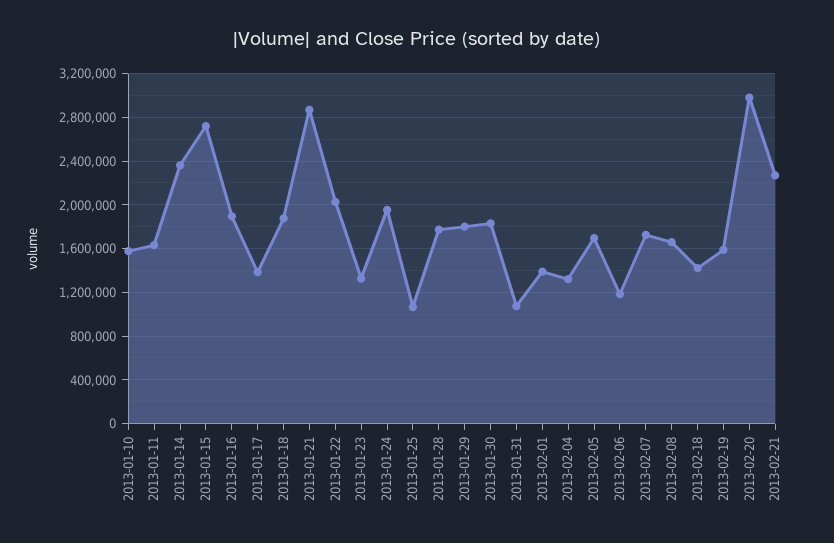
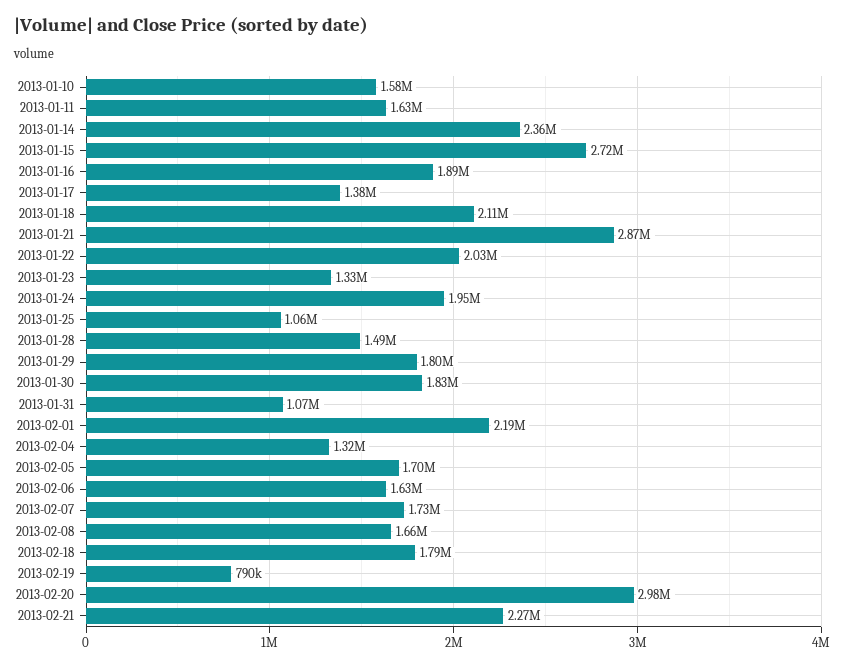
  {
    "2013-01-10": 1580000,
    "2013-01-11": 1630000,
    "2013-01-14": 2360000,
    "2013-01-15": 2720000,
    "2013-01-16": 1890000,
    "2013-01-17": 1380000,
-   "2013-01-18": 1900000,
+   "2013-01-18": 2110000,
    "2013-01-21": 2870000,
    "2013-01-22": 2030000,
    "2013-01-23": 1330000,
    "2013-01-24": 1950000,
    "2013-01-25": 1060000,
-   "2013-01-28": 1800000,
+   "2013-01-28": 1490000,
    "2013-01-29": 1800000,
    "2013-01-30": 1830000,
    "2013-01-31": 1070000,
-   "2013-02-01": 1400000,
+   "2013-02-01": 2190000,
    "2013-02-04": 1320000,
    "2013-02-05": 1700000,
-   "2013-02-06": 1200000,
+   "2013-02-06": 1630000,
    "2013-02-07": 1730000,
    "2013-02-08": 1660000,
-   "2013-02-18": 1400000,
+   "2013-02-18": 1790000,
-   "2013-02-19": 1600000,
+   "2013-02-19": 790000,
    "2013-02-20": 2980000,
    "2013-02-21": 2270000
  }

